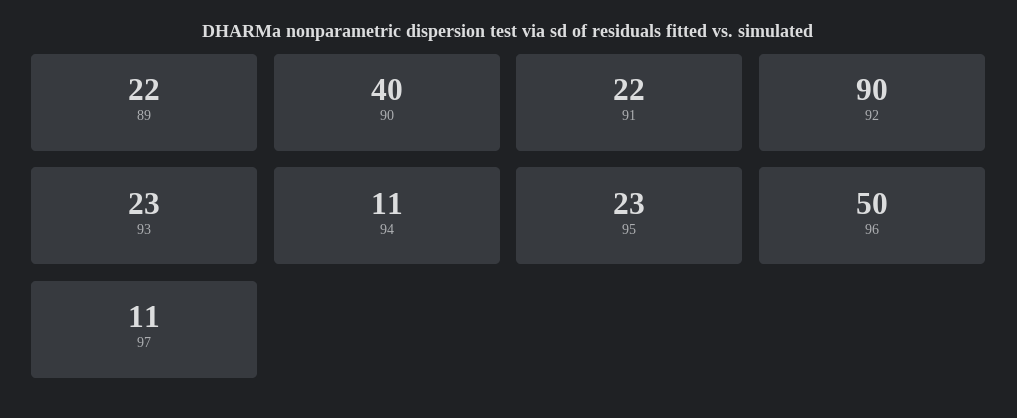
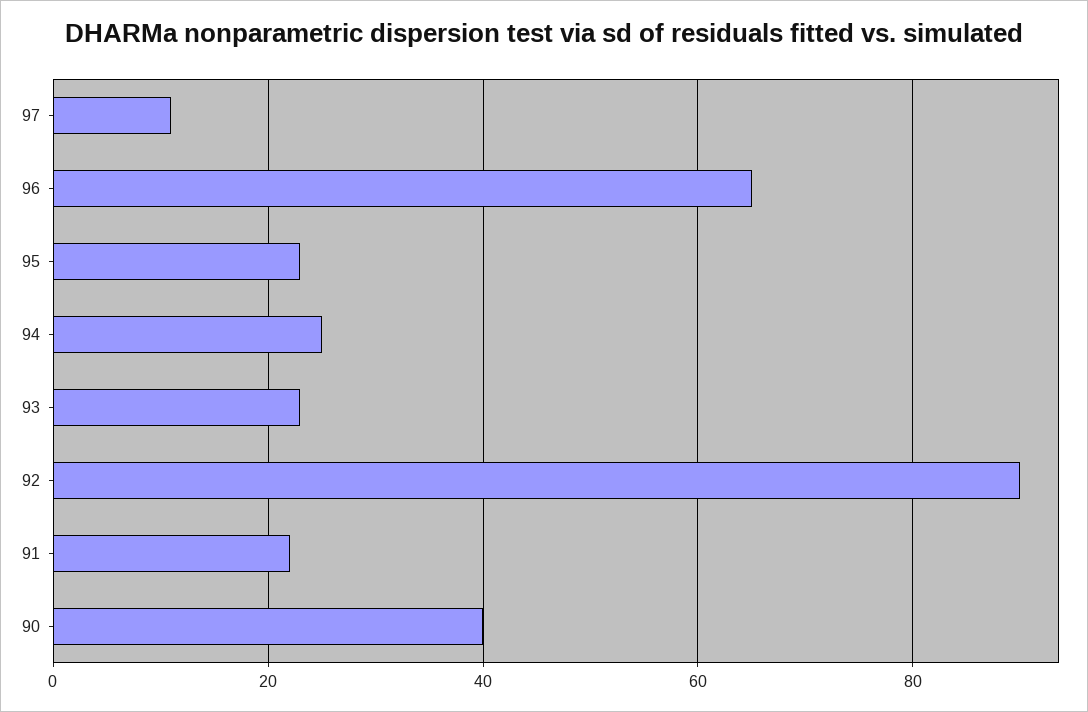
  {
-   "89": 22,
    "90": 40,
    "91": 22,
    "92": 90,
    "93": 23,
-   "94": 11,
+   "94": 25,
    "95": 23,
-   "96": 50,
+   "96": 65,
    "97": 11
  }

